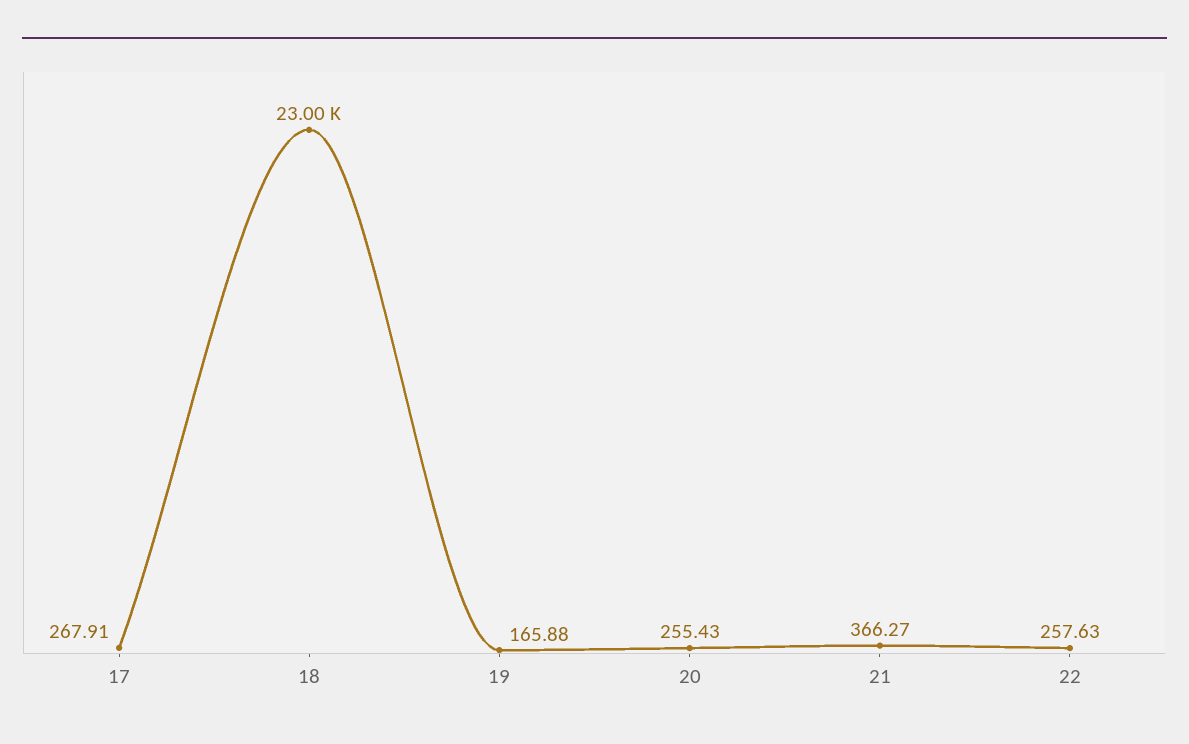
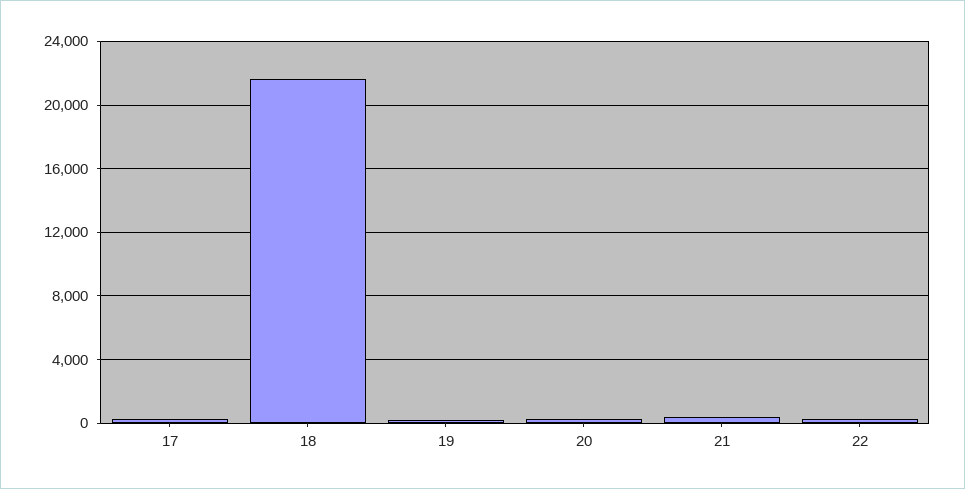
  {
    "17": 267.91,
-   "18": 23000,
+   "18": 21500,
    "19": 165.88,
    "20": 255.43,
    "21": 366.27,
    "22": 257.63
  }

